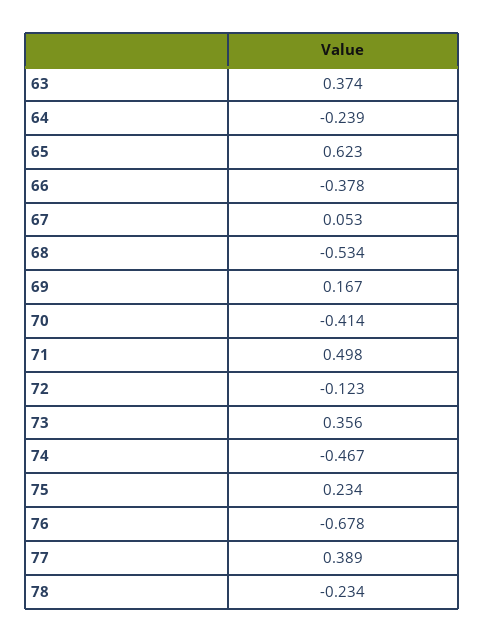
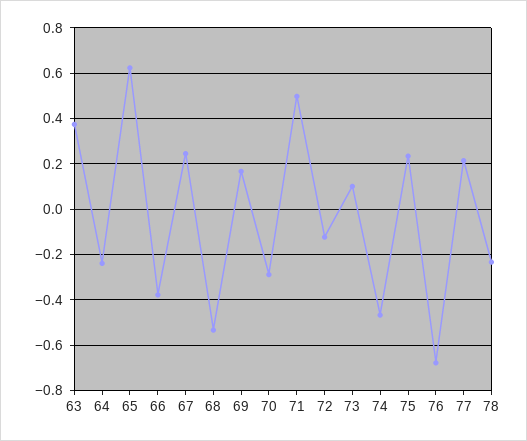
  {
    "63": 0.374,
    "64": -0.239,
    "65": 0.623,
    "66": -0.378,
-   "67": 0.053,
+   "67": 0.25,
    "68": -0.534,
    "69": 0.167,
-   "70": -0.414,
+   "70": -0.3,
    "71": 0.498,
    "72": -0.123,
-   "73": 0.356,
+   "73": 0.1,
    "74": -0.467,
    "75": 0.234,
    "76": -0.678,
-   "77": 0.389,
+   "77": 0.2,
    "78": -0.234
  }

